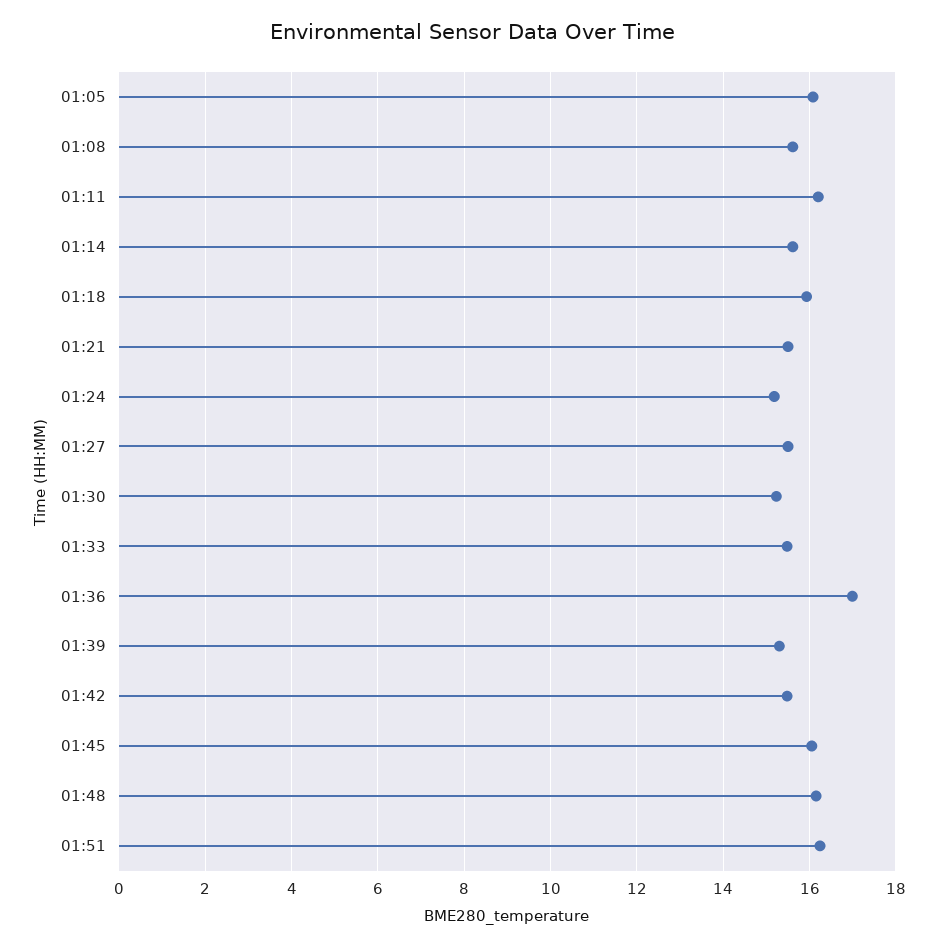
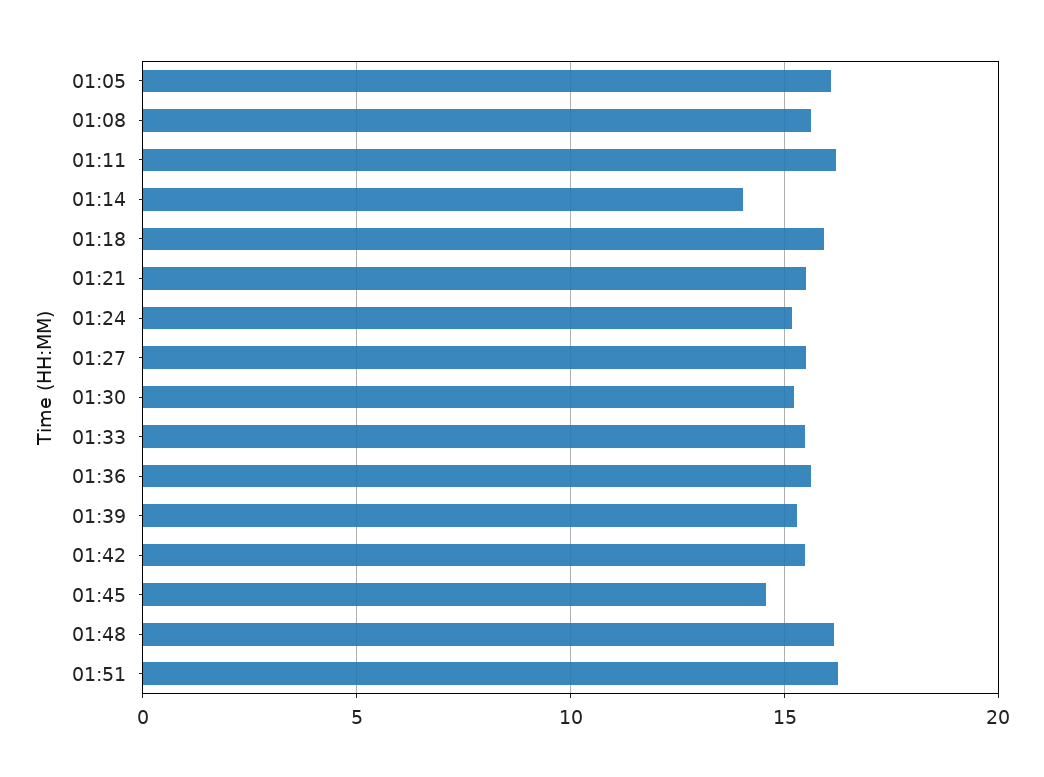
  {
    "01:05": 16,
    "01:08": 15.6,
    "01:11": 16.2,
-   "01:14": 15.6,
+   "01:14": 14,
    "01:18": 16,
    "01:21": 15.6,
    "01:24": 15.2,
    "01:27": 15.6,
    "01:30": 15.2,
    "01:33": 15.4,
-   "01:36": 17,
+   "01:36": 15.5,
    "01:39": 15.4,
    "01:42": 15.4,
-   "01:45": 16,
+   "01:45": 14.5,
    "01:48": 16.2,
    "01:51": 16.2
  }

